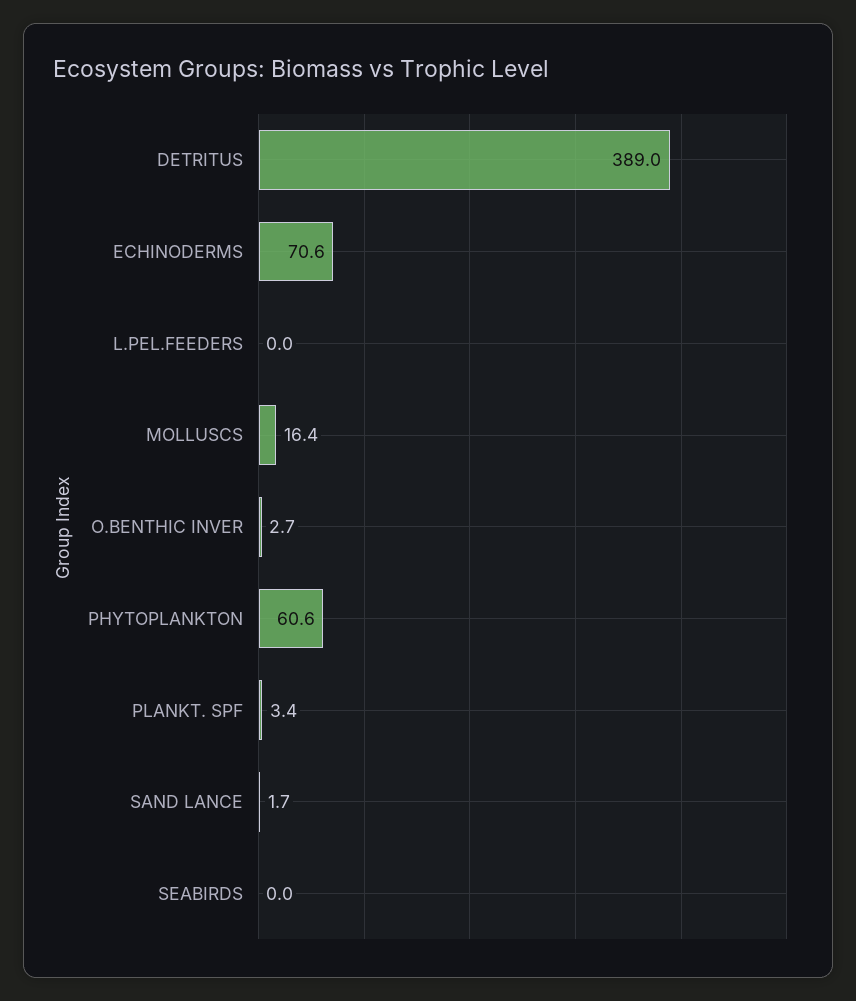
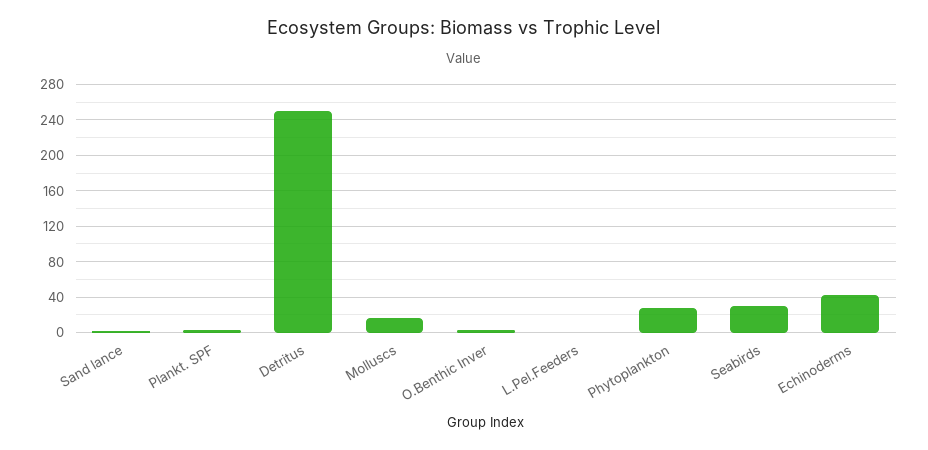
  {
-   "DETRITUS": 389,
+   "DETRITUS": 250,
-   "ECHINODERMS": 70.6,
+   "ECHINODERMS": 40,
    "L.PEL.FEEDERS": 0,
    "MOLLUSCS": 16.4,
    "O.BENTHIC INVER": 2.7,
-   "PHYTOPLANKTON": 60.6,
+   "PHYTOPLANKTON": 30,
    "PLANKT. SPF": 3.4,
    "SAND LANCE": 1.7,
-   "SEABIRDS": 0
+   "SEABIRDS": 30
  }

